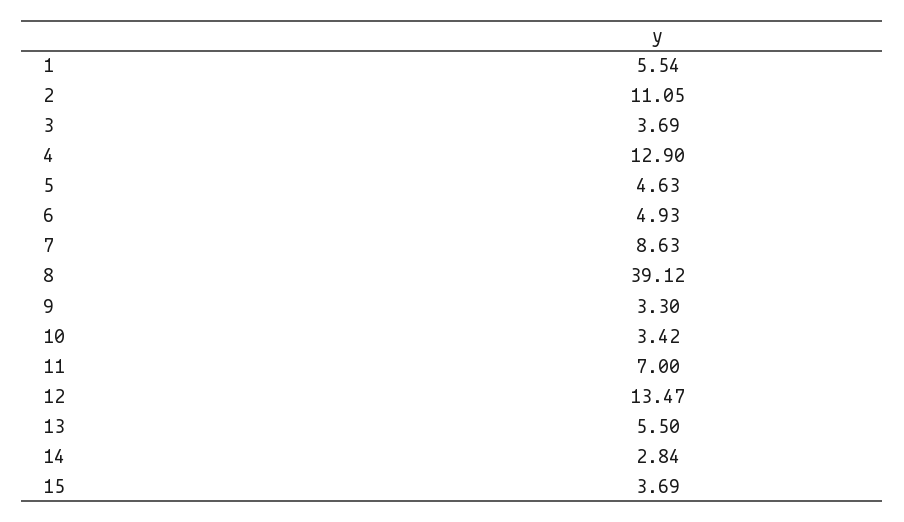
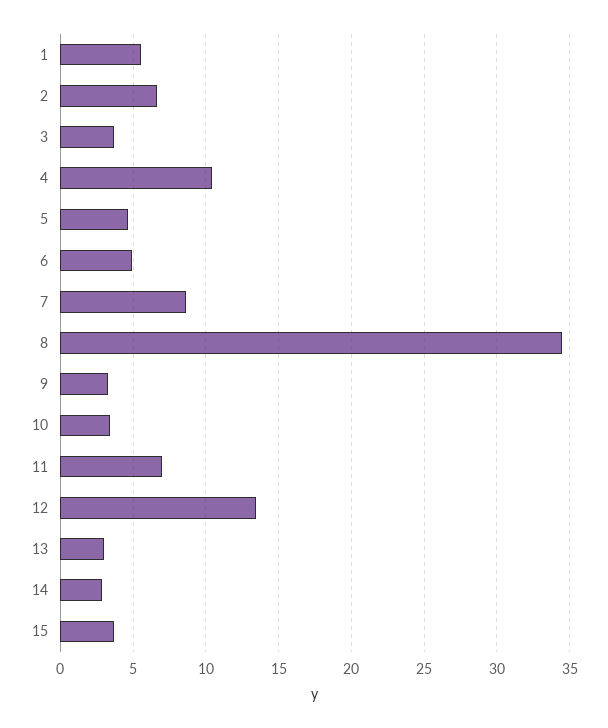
  {
    "1": 5.54,
-   "2": 11.05,
+   "2": 6.5,
    "3": 3.69,
-   "4": 12.9,
+   "4": 10.5,
    "5": 4.63,
    "6": 4.93,
    "7": 8.63,
-   "8": 39.12,
+   "8": 34.5,
    "9": 3.3,
    "10": 3.42,
    "11": 7,
    "12": 13.47,
-   "13": 5.5,
+   "13": 3,
    "14": 2.84,
    "15": 3.69
  }

